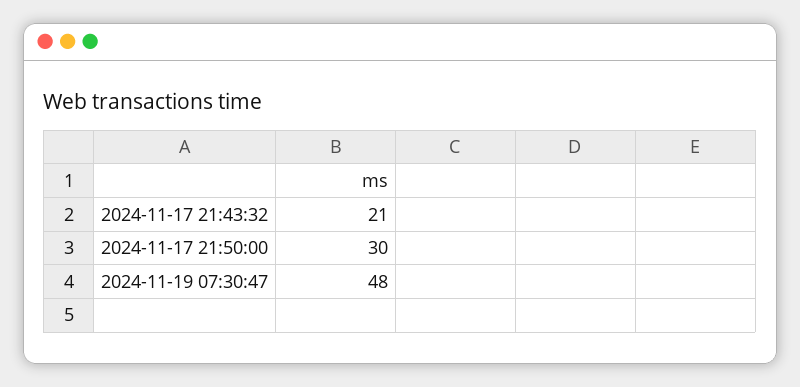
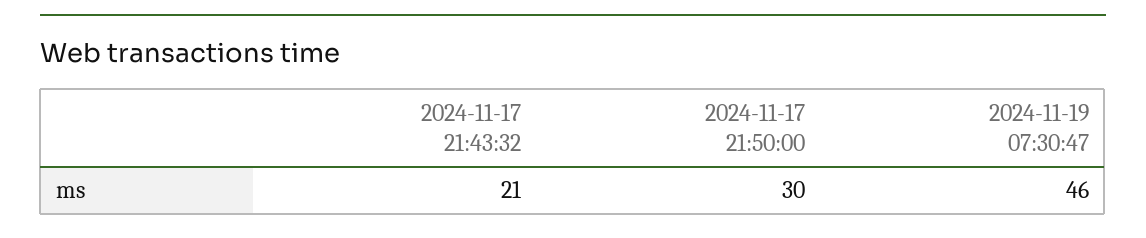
  {
    "2024-11-17 21:43:32": 21,
    "2024-11-17 21:50:00": 30,
-   "2024-11-19 07:30:47": 48
+   "2024-11-19 07:30:47": 46
  }

